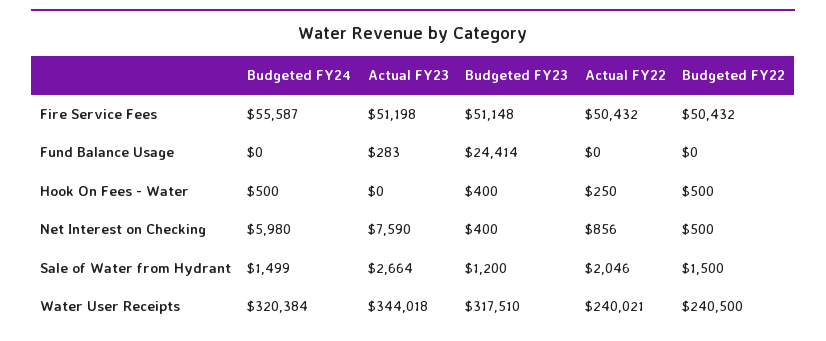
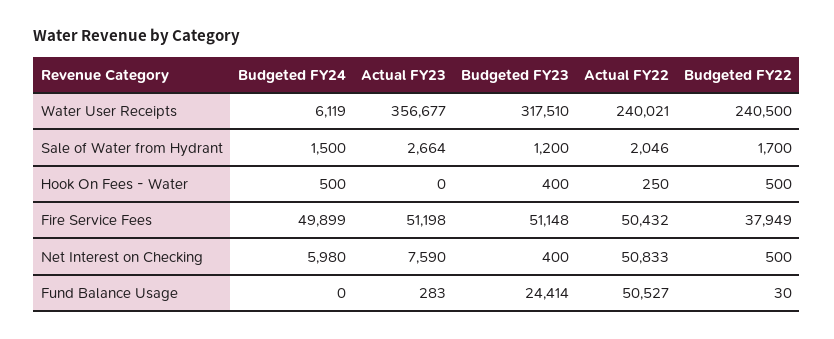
  {
    "Budgeted FY24": {
-     "Fire Service Fees": 55587,
+     "Fire Service Fees": 49899,
      "Fund Balance Usage": 0,
      "Hook On Fees - Water": 500,
      "Net Interest on Checking": 5980,
-     "Sale of Water from Hydrant": 1499,
+     "Sale of Water from Hydrant": 1500,
-     "Water User Receipts": 320384
+     "Water User Receipts": 6119
    },
    "Actual FY23": {
      "Fire Service Fees": 51198,
      "Fund Balance Usage": 283,
      "Hook On Fees - Water": 0,
      "Net Interest on Checking": 7590,
      "Sale of Water from Hydrant": 2664,
-     "Water User Receipts": 344018
+     "Water User Receipts": 356677
    },
    "Budgeted FY23": {
      "Fire Service Fees": 51148,
      "Fund Balance Usage": 24414,
      "Hook On Fees - Water": 400,
      "Net Interest on Checking": 400,
      "Sale of Water from Hydrant": 1200,
      "Water User Receipts": 317510
    },
    "Actual FY22": {
      "Fire Service Fees": 50432,
-     "Fund Balance Usage": 0,
+     "Fund Balance Usage": 50527,
      "Hook On Fees - Water": 250,
-     "Net Interest on Checking": 856,
+     "Net Interest on Checking": 50833,
      "Sale of Water from Hydrant": 2046,
      "Water User Receipts": 240021
    },
    "Budgeted FY22": {
-     "Fire Service Fees": 50432,
+     "Fire Service Fees": 37949,
-     "Fund Balance Usage": 0,
+     "Fund Balance Usage": 30,
      "Hook On Fees - Water": 500,
      "Net Interest on Checking": 500,
-     "Sale of Water from Hydrant": 1500,
+     "Sale of Water from Hydrant": 1700,
      "Water User Receipts": 240500
    }
  }

